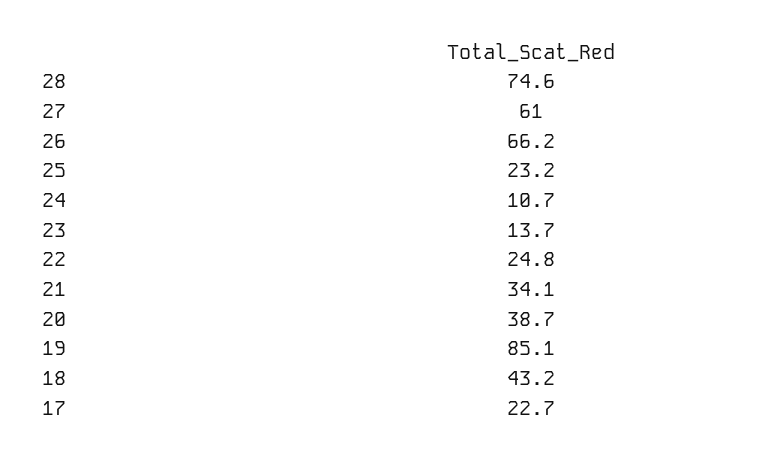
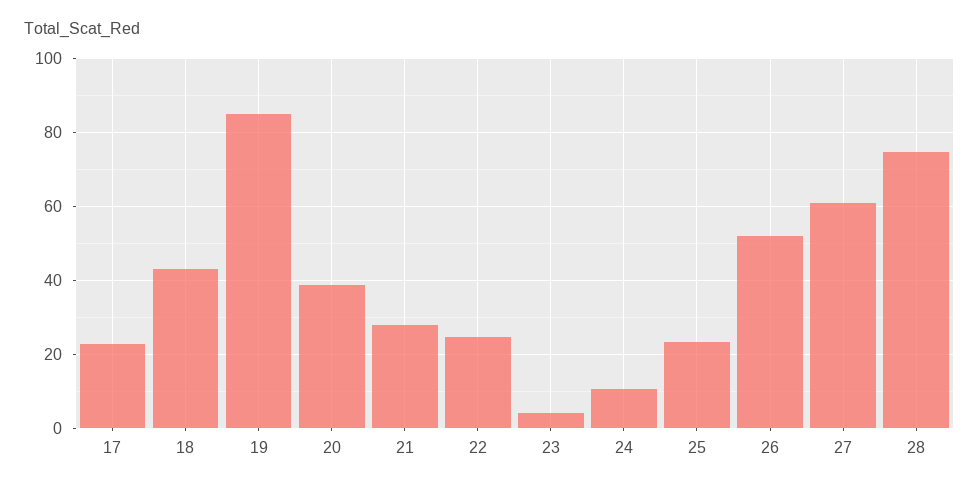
  {
    "28": 74.6,
    "27": 61,
-   "26": 66.2,
+   "26": 52,
    "25": 23.2,
    "24": 10.7,
-   "23": 13.7,
+   "23": 4,
    "22": 24.8,
-   "21": 34.1,
+   "21": 28,
    "20": 38.7,
    "19": 85.1,
    "18": 43.2,
    "17": 22.7
  }

